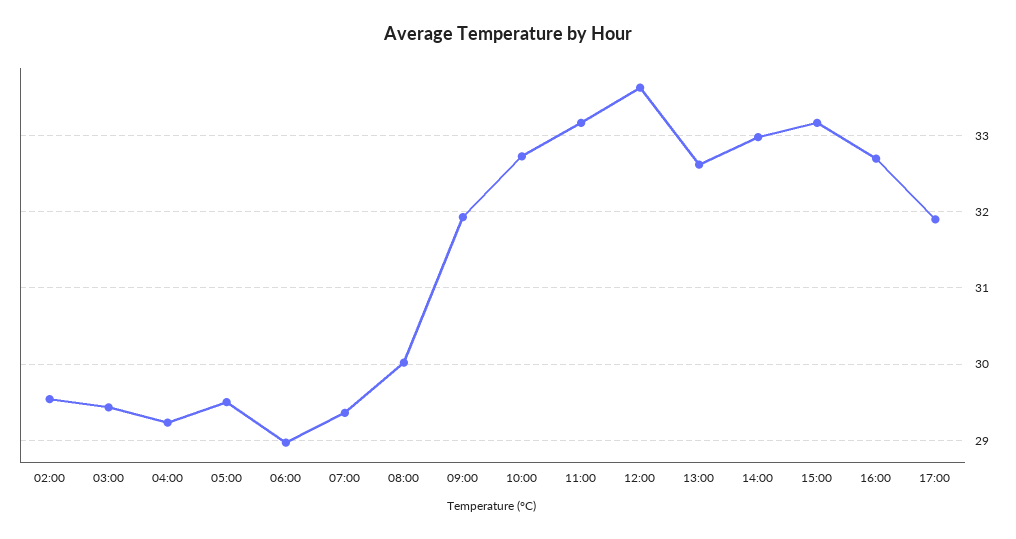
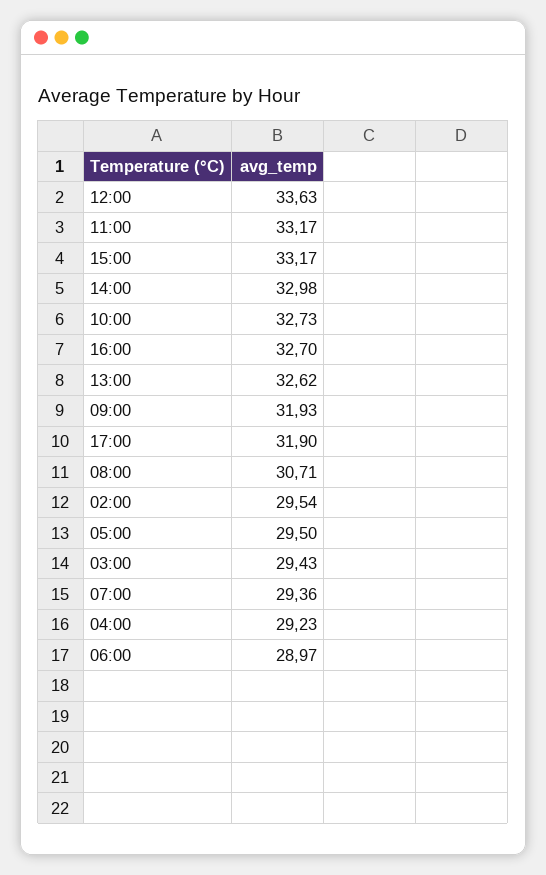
  {
    "02:00": 29.54,
    "03:00": 29.43,
    "04:00": 29.23,
    "05:00": 29.5,
    "06:00": 28.97,
    "07:00": 29.36,
-   "08:00": 30,
+   "08:00": 30.71,
    "09:00": 31.93,
    "10:00": 32.73,
    "11:00": 33.17,
    "12:00": 33.63,
    "13:00": 32.62,
    "14:00": 32.98,
    "15:00": 33.17,
    "16:00": 32.7,
    "17:00": 31.9
  }

